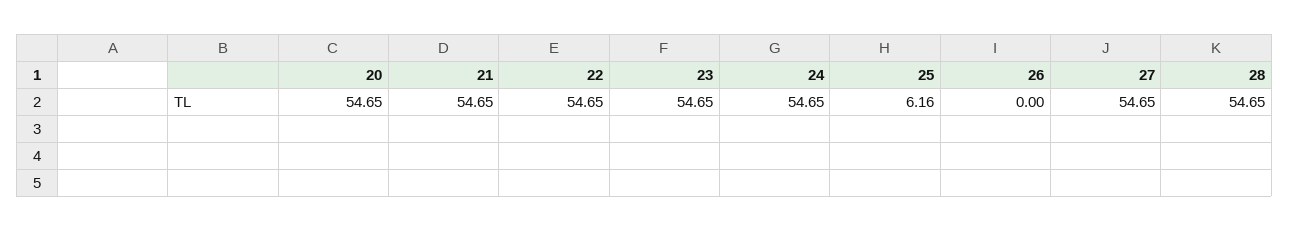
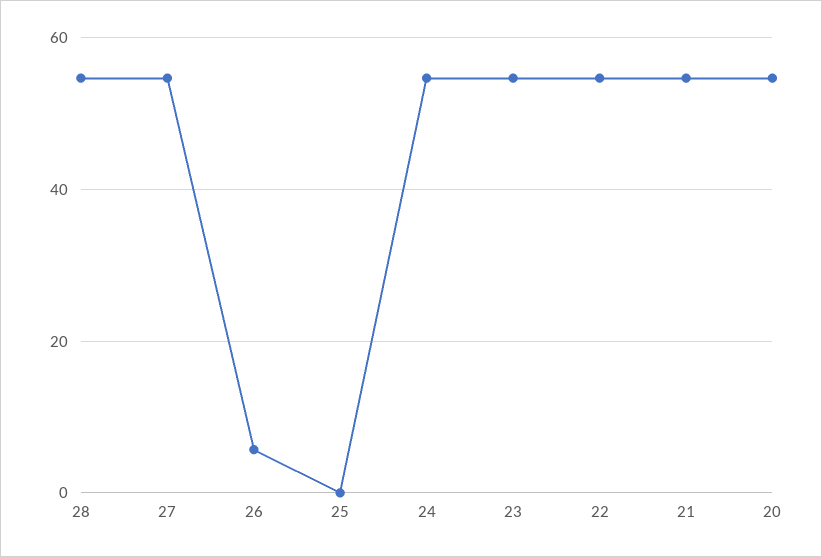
  {
    "20": 54.65,
    "21": 54.65,
    "22": 54.65,
    "23": 54.65,
    "24": 54.65,
-   "25": 6.16,
+   "25": 0,
-   "26": 0,
+   "26": 6,
    "27": 54.65,
    "28": 54.65
  }

